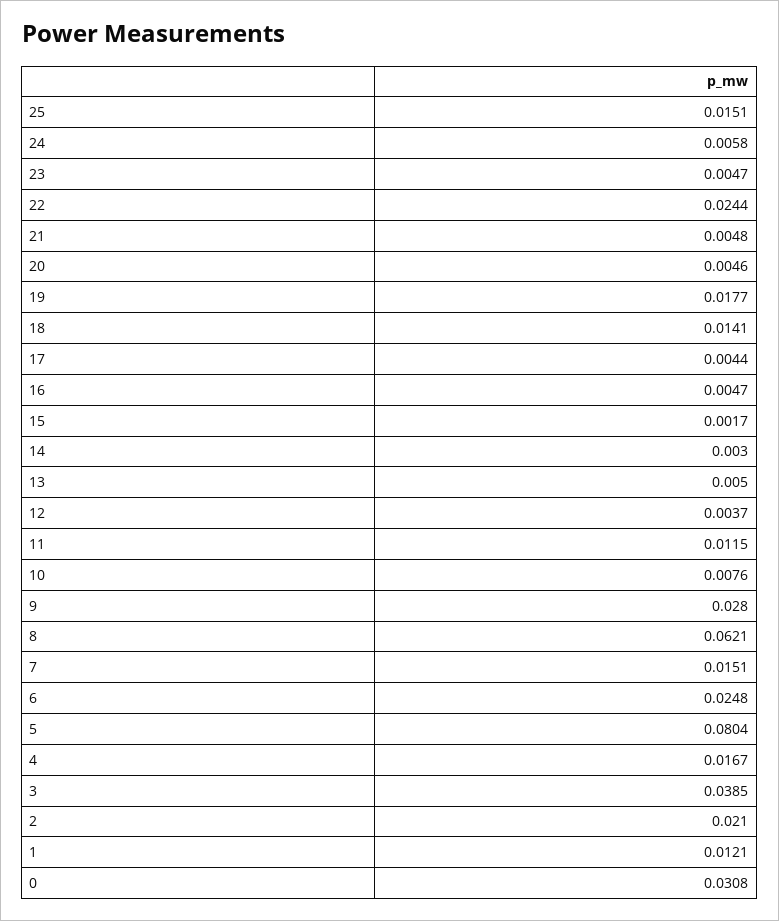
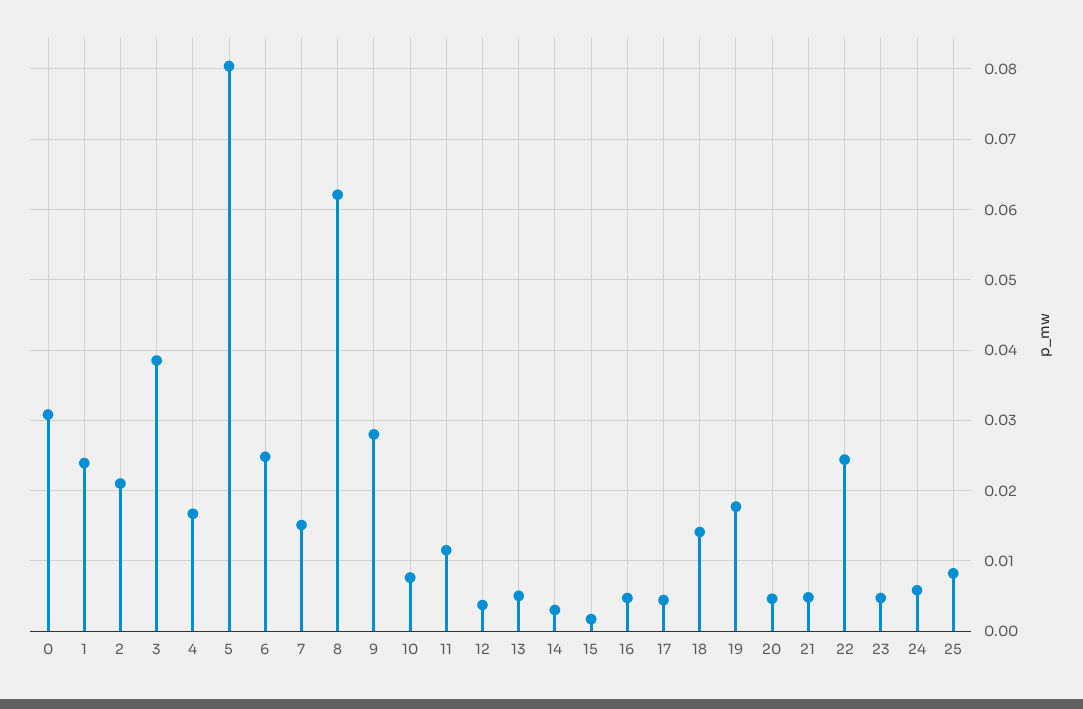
  {
-   "25": 0.0151,
+   "25": 0.008,
    "24": 0.0058,
    "23": 0.0047,
    "22": 0.0244,
    "21": 0.0048,
    "20": 0.0046,
    "19": 0.0177,
    "18": 0.0141,
    "17": 0.0044,
    "16": 0.0047,
    "15": 0.0017,
    "14": 0.003,
    "13": 0.005,
    "12": 0.0037,
    "11": 0.0115,
    "10": 0.0076,
    "9": 0.028,
    "8": 0.0621,
    "7": 0.0151,
    "6": 0.0248,
    "5": 0.0804,
    "4": 0.0167,
    "3": 0.0385,
    "2": 0.021,
-   "1": 0.0121,
+   "1": 0.024,
    "0": 0.0308
  }

